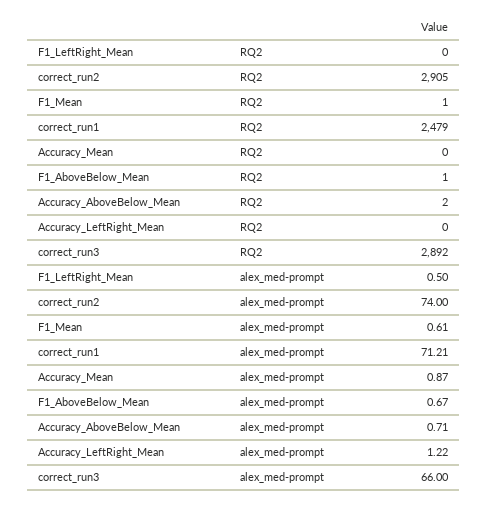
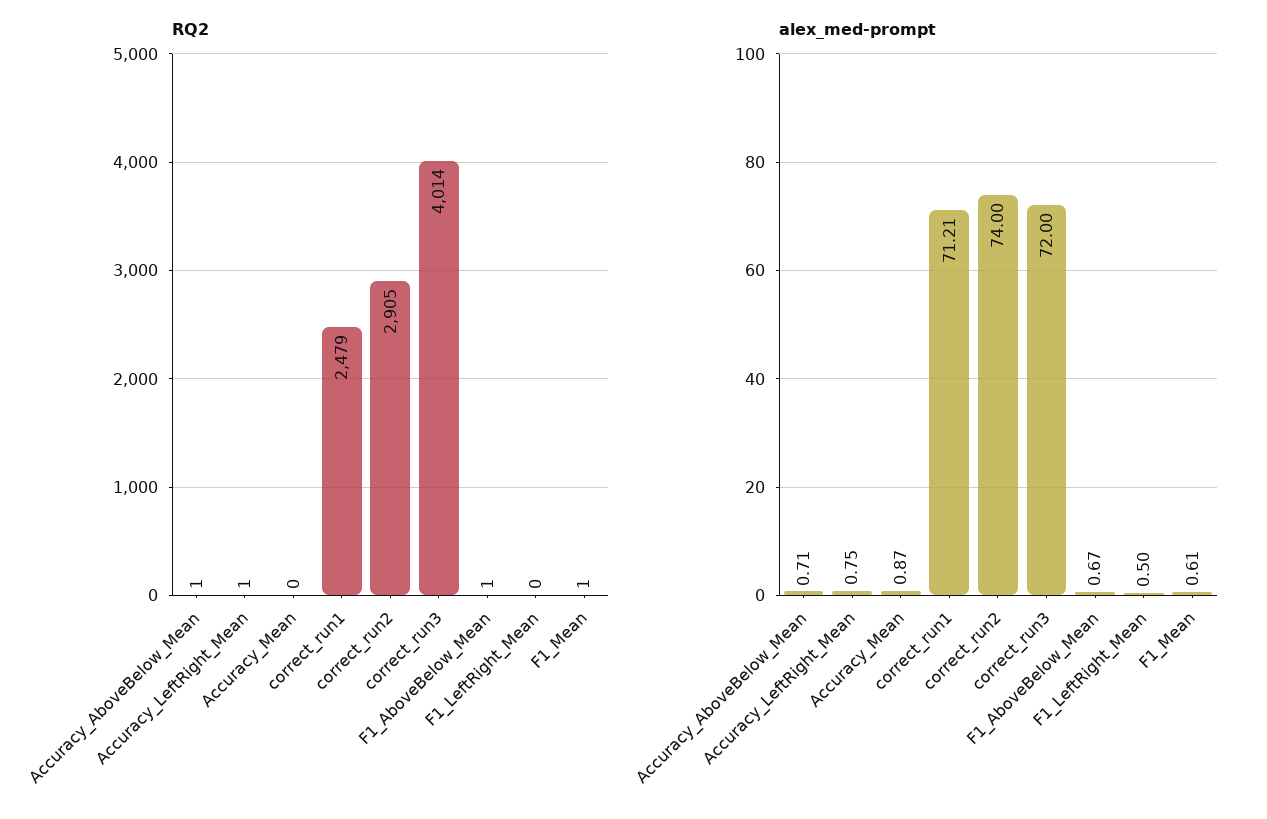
  {
    "RQ2": {
      "F1_LeftRight_Mean": 0,
      "correct_run2": 2905,
      "F1_Mean": 1,
      "correct_run1": 2479,
      "Accuracy_Mean": 0,
      "F1_AboveBelow_Mean": 1,
-     "Accuracy_AboveBelow_Mean": 2,
+     "Accuracy_AboveBelow_Mean": 1,
-     "Accuracy_LeftRight_Mean": 0,
+     "Accuracy_LeftRight_Mean": 1,
-     "correct_run3": 2892
+     "correct_run3": 4014
    },
    "alex_med-prompt": {
      "F1_LeftRight_Mean": 0.5,
      "correct_run2": 74,
      "F1_Mean": 0.61,
      "correct_run1": 71.21,
      "Accuracy_Mean": 0.87,
      "F1_AboveBelow_Mean": 0.67,
      "Accuracy_AboveBelow_Mean": 0.71,
-     "Accuracy_LeftRight_Mean": 1.22,
+     "Accuracy_LeftRight_Mean": 0.75,
-     "correct_run3": 66
+     "correct_run3": 72
    }
  }

